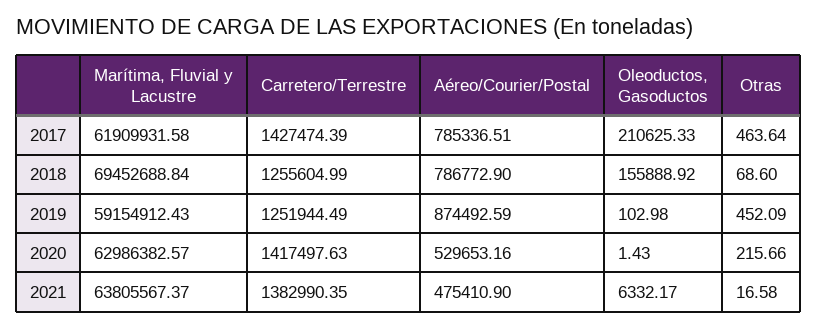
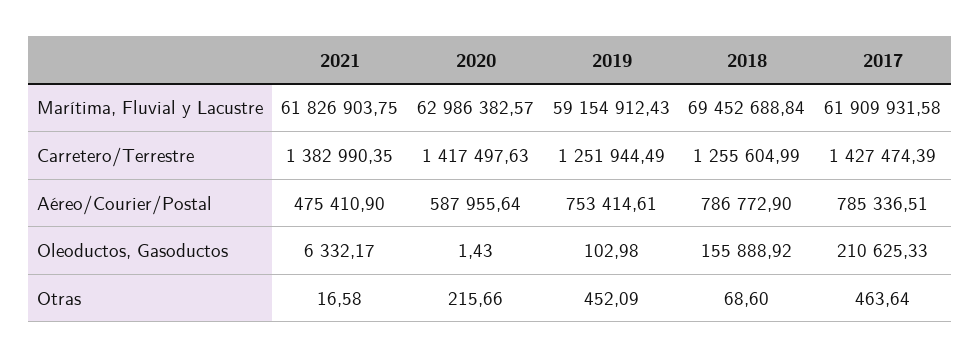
  {
    "Marítima, Fluvial y Lacustre": {
      "2017": 61909931.58,
      "2018": 69452688.84,
      "2019": 59154912.43,
      "2020": 62986382.57,
-     "2021": 63805567.37
+     "2021": 61826903.75
    },
    "Carretero/Terrestre": {
      "2017": 1427474.39,
      "2018": 1255604.99,
      "2019": 1251944.49,
      "2020": 1417497.63,
      "2021": 1382990.35
    },
    "Aéreo/Courier/Postal": {
      "2017": 785336.51,
      "2018": 786772.9,
-     "2019": 874492.59,
+     "2019": 753414.61,
-     "2020": 529653.16,
+     "2020": 587955.64,
      "2021": 475410.9
    },
    "Oleoductos, Gasoductos": {
      "2017": 210625.33,
      "2018": 155888.92,
      "2019": 102.98,
      "2020": 1.43,
      "2021": 6332.17
    },
    "Otras": {
      "2017": 463.64,
      "2018": 68.6,
      "2019": 452.09,
      "2020": 215.66,
      "2021": 16.58
    }
  }

